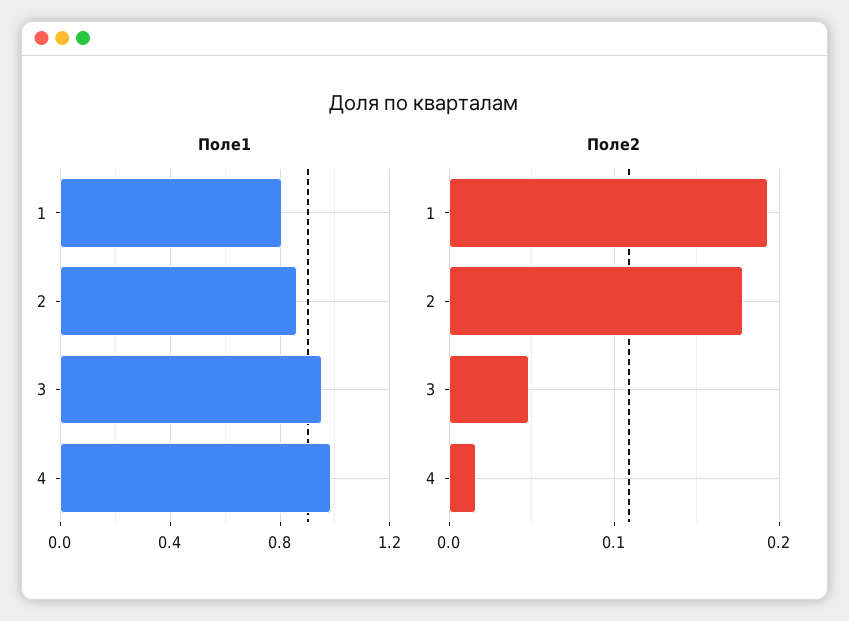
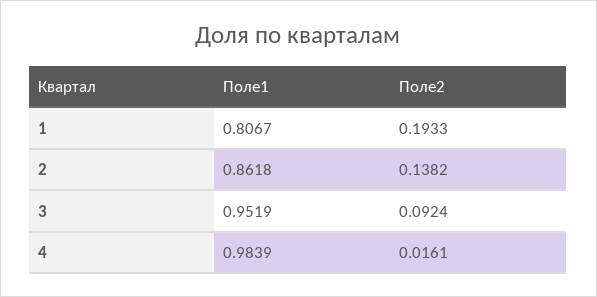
  {
    "Поле1": {
      "1": 0.8067,
      "2": 0.8618,
      "3": 0.9519,
      "4": 0.9839
    },
    "Поле2": {
      "1": 0.1933,
-     "2": 0.18,
+     "2": 0.1382,
-     "3": 0.05,
+     "3": 0.0924,
      "4": 0.0161
    }
  }

